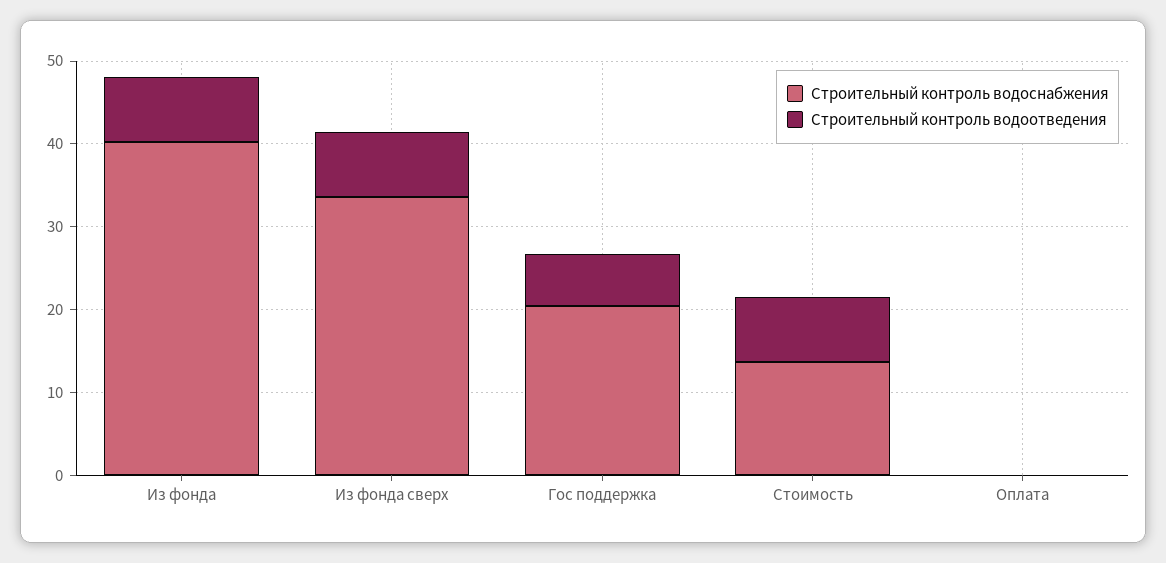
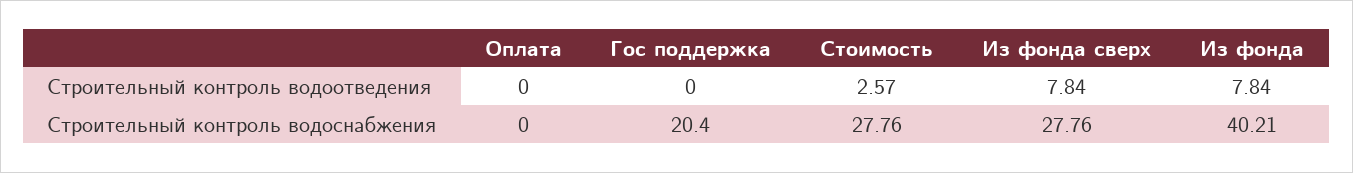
  {
    "Строительный контроль водоснабжения": {
      "Из фонда": 40.21,
-     "Из фонда сверх": 34,
+     "Из фонда сверх": 27.76,
      "Гос поддержка": 20.4,
-     "Стоимость": 14,
+     "Стоимость": 27.76,
      "Оплата": 0
    },
    "Строительный контроль водоотведения": {
      "Из фонда": 7.84,
      "Из фонда сверх": 7.84,
-     "Гос поддержка": 6,
+     "Гос поддержка": 0,
-     "Стоимость": 8,
+     "Стоимость": 2.57,
      "Оплата": 0
    }
  }

